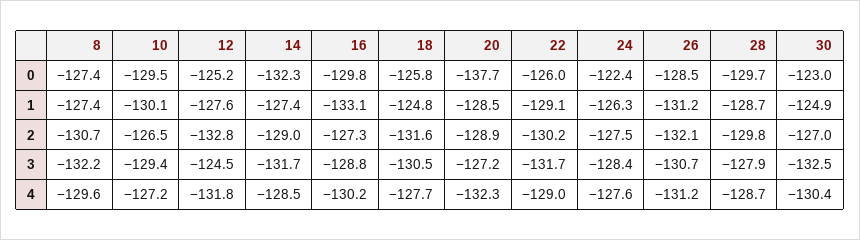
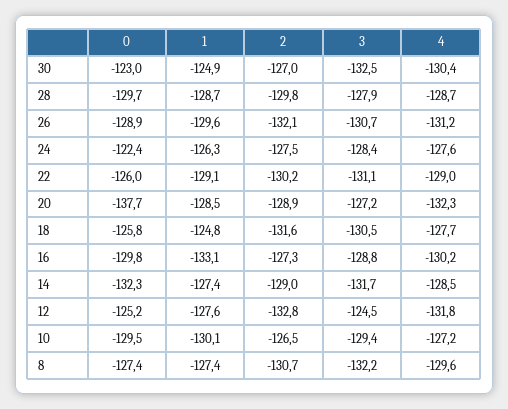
  {
    "8": {
      "0": -127.4,
      "1": -127.4,
      "2": -130.7,
      "3": -132.2,
      "4": -129.6
    },
    "10": {
      "0": -129.5,
      "1": -130.1,
      "2": -126.5,
      "3": -129.4,
      "4": -127.2
    },
    "12": {
      "0": -125.2,
      "1": -127.6,
      "2": -132.8,
      "3": -124.5,
      "4": -131.8
    },
    "14": {
      "0": -132.3,
      "1": -127.4,
      "2": -129,
      "3": -131.7,
      "4": -128.5
    },
    "16": {
      "0": -129.8,
      "1": -133.1,
      "2": -127.3,
      "3": -128.8,
      "4": -130.2
    },
    "18": {
      "0": -125.8,
      "1": -124.8,
      "2": -131.6,
      "3": -130.5,
      "4": -127.7
    },
    "20": {
      "0": -137.7,
      "1": -128.5,
      "2": -128.9,
      "3": -127.2,
      "4": -132.3
    },
    "22": {
      "0": -126,
      "1": -129.1,
      "2": -130.2,
-     "3": -131.7,
+     "3": -131.1,
      "4": -129
    },
    "24": {
      "0": -122.4,
      "1": -126.3,
      "2": -127.5,
      "3": -128.4,
      "4": -127.6
    },
    "26": {
-     "0": -128.5,
+     "0": -128.9,
-     "1": -131.2,
+     "1": -129.6,
      "2": -132.1,
      "3": -130.7,
      "4": -131.2
    },
    "28": {
      "0": -129.7,
      "1": -128.7,
      "2": -129.8,
      "3": -127.9,
      "4": -128.7
    },
    "30": {
      "0": -123,
      "1": -124.9,
      "2": -127,
      "3": -132.5,
      "4": -130.4
    }
  }

